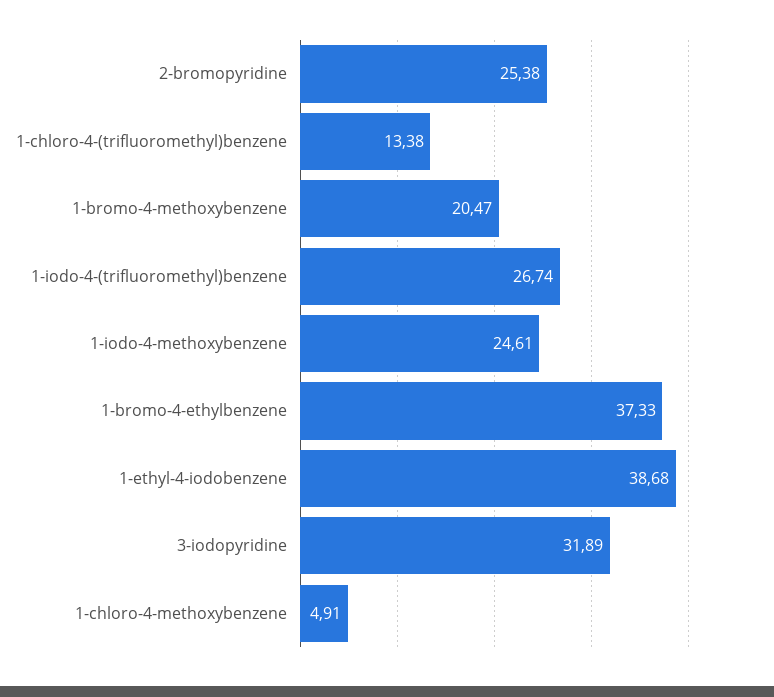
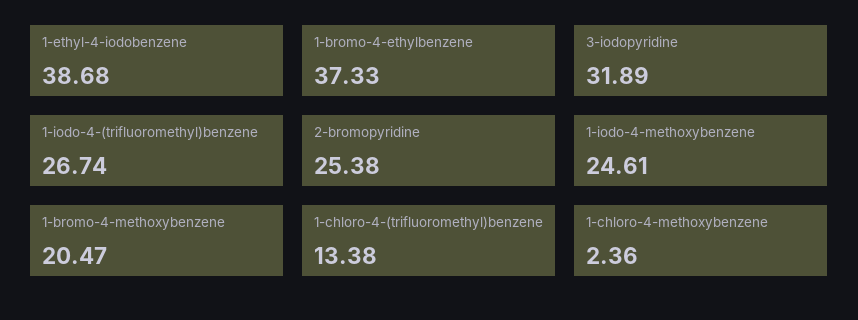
  {
    "2-bromopyridine": 25.38,
    "1-chloro-4-(trifluoromethyl)benzene": 13.38,
    "1-bromo-4-methoxybenzene": 20.47,
    "1-iodo-4-(trifluoromethyl)benzene": 26.74,
    "1-iodo-4-methoxybenzene": 24.61,
    "1-bromo-4-ethylbenzene": 37.33,
    "1-ethyl-4-iodobenzene": 38.68,
    "3-iodopyridine": 31.89,
-   "1-chloro-4-methoxybenzene": 4.91
+   "1-chloro-4-methoxybenzene": 2.36
  }

